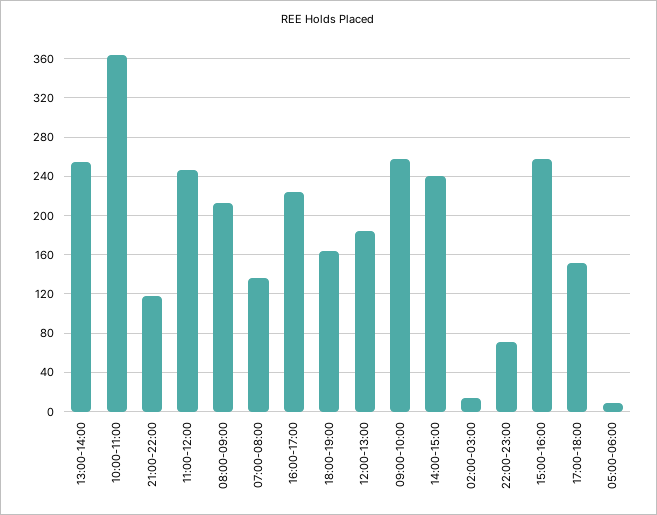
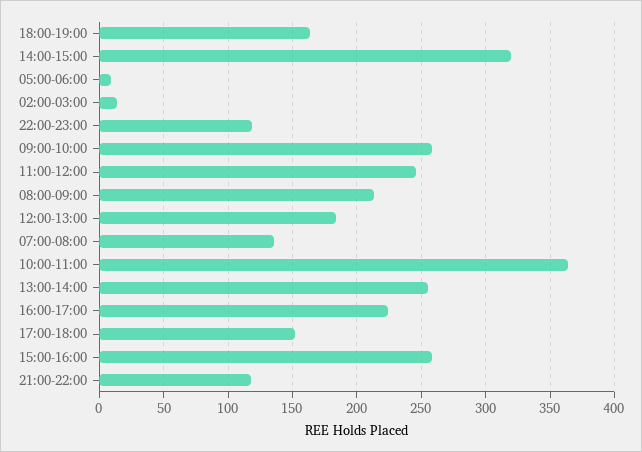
  {
    "13:00-14:00": 255,
    "10:00-11:00": 365,
    "21:00-22:00": 120,
    "11:00-12:00": 245,
    "08:00-09:00": 215,
    "07:00-08:00": 135,
    "16:00-17:00": 225,
    "18:00-19:00": 165,
    "12:00-13:00": 185,
    "09:00-10:00": 260,
-   "14:00-15:00": 240,
+   "14:00-15:00": 320,
    "02:00-03:00": 15,
-   "22:00-23:00": 70,
+   "22:00-23:00": 120,
    "15:00-16:00": 260,
    "17:00-18:00": 150,
    "05:00-06:00": 10
  }

